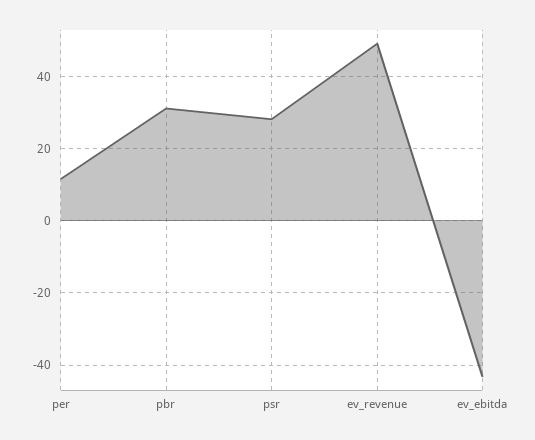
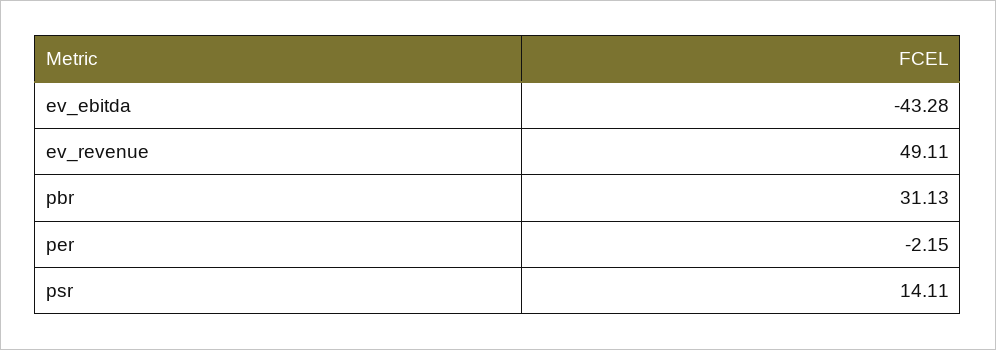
  {
-   "per": 12,
+   "per": -2.15,
    "pbr": 31.13,
-   "psr": 28,
+   "psr": 14.11,
    "ev_revenue": 49.11,
    "ev_ebitda": -43.28
  }

